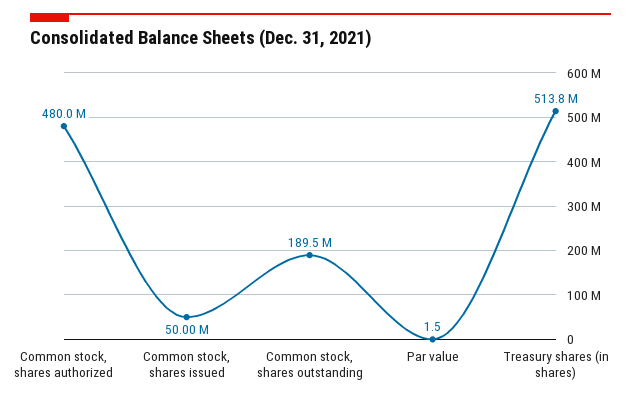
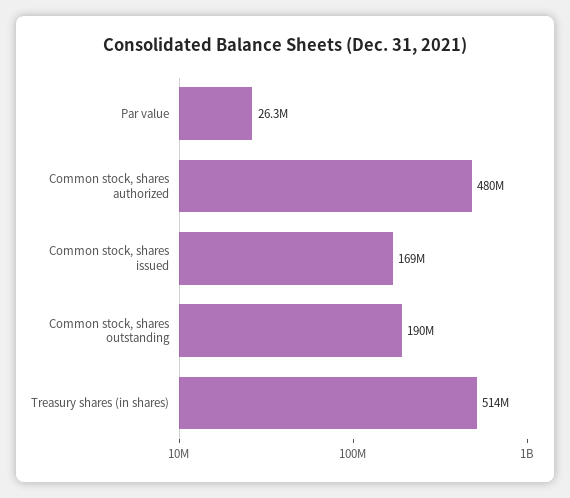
  {
    "Common stock, shares authorized": 480000000,
-   "Common stock, shares issued": 50000000,
+   "Common stock, shares issued": 169000000,
    "Common stock, shares outstanding": 189500000,
-   "Par value": 1.5,
+   "Par value": 26300000,
    "Treasury shares (in shares)": 513800000
  }

